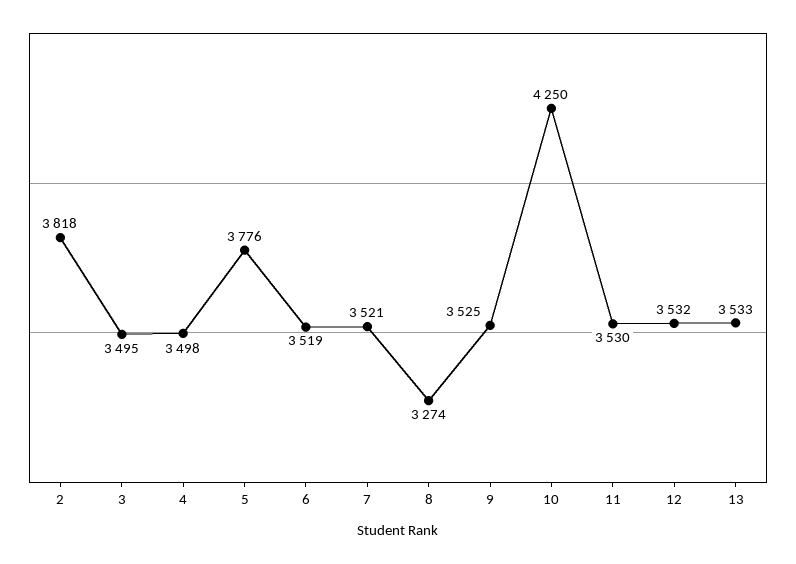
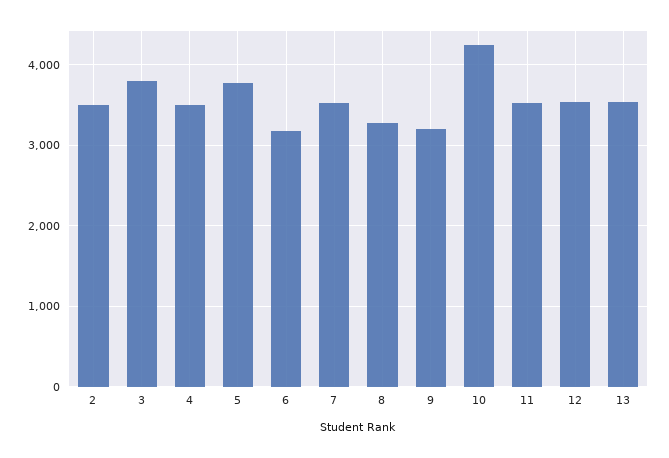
  {
-   "2": 3818,
+   "2": 3500,
-   "3": 3495,
+   "3": 3800,
    "4": 3498,
    "5": 3776,
-   "6": 3519,
+   "6": 3200,
    "7": 3521,
    "8": 3274,
-   "9": 3525,
+   "9": 3200,
    "10": 4250,
    "11": 3530,
    "12": 3532,
    "13": 3533
  }

